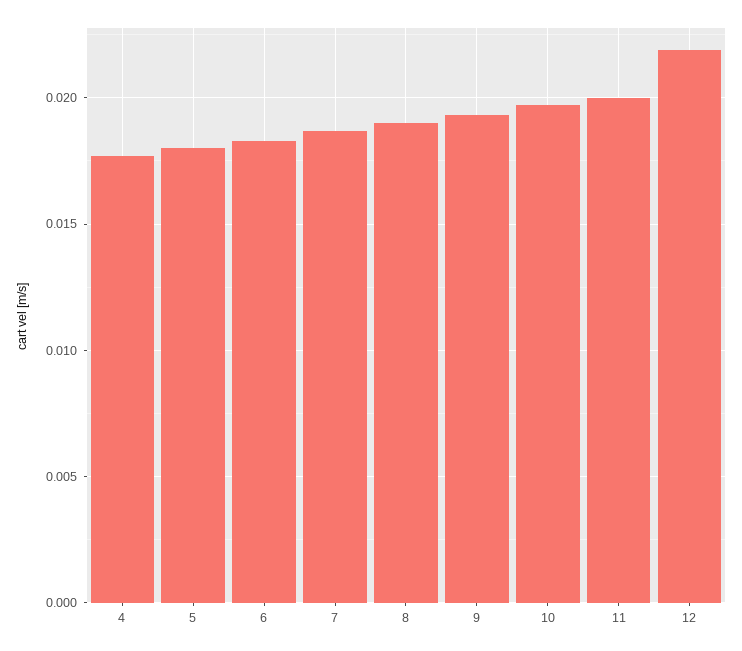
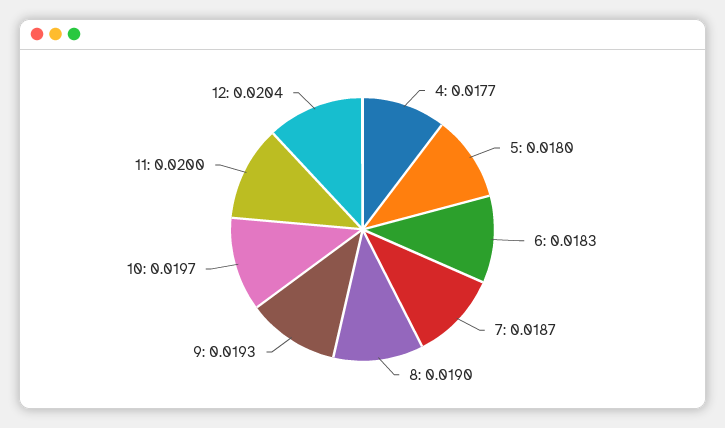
  {
    "4": 0.0177,
    "5": 0.018,
    "6": 0.0183,
    "7": 0.0187,
    "8": 0.019,
    "9": 0.0193,
    "10": 0.0197,
    "11": 0.02,
-   "12": 0.022
+   "12": 0.0204
  }

